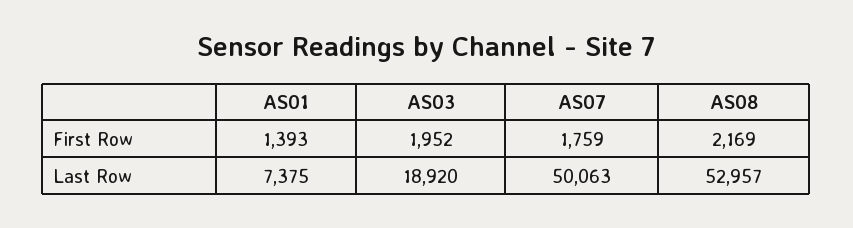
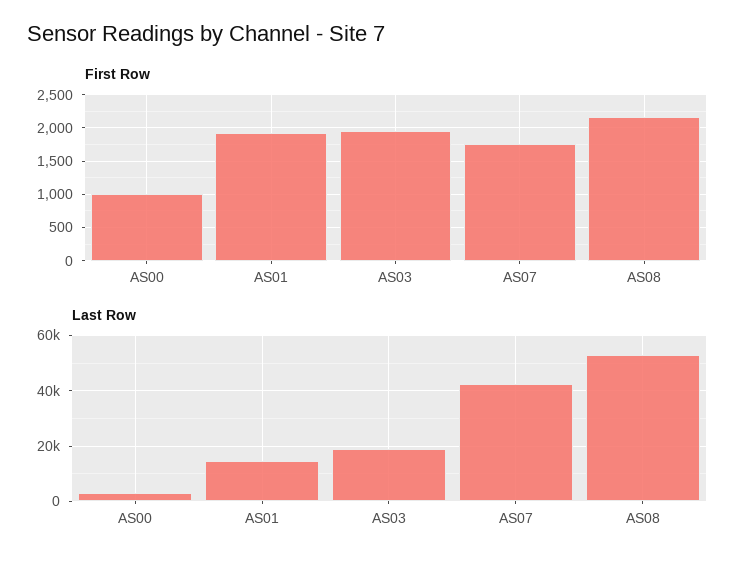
  {
    "First Row": {
-     "AS01": 1393,
+     "AS01": 1900,
      "AS03": 1952,
      "AS07": 1759,
-     "AS08": 2169
+     "AS08": 2169,
+     "AS00": 1000
    },
    "Last Row": {
-     "AS01": 7375,
+     "AS01": 15000,
      "AS03": 18920,
-     "AS07": 50063,
+     "AS07": 42500,
-     "AS08": 52957
+     "AS08": 52957,
+     "AS00": 2500
    }
  }

